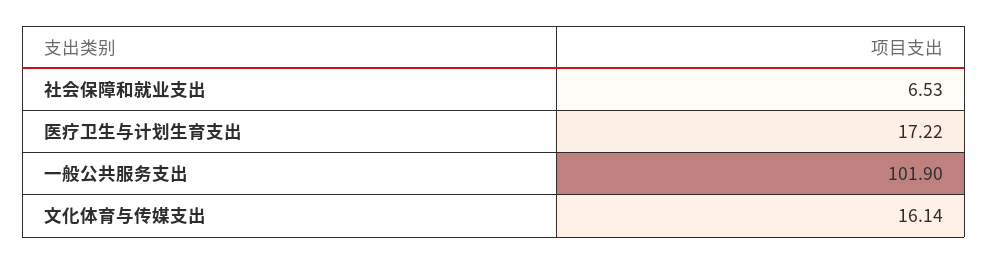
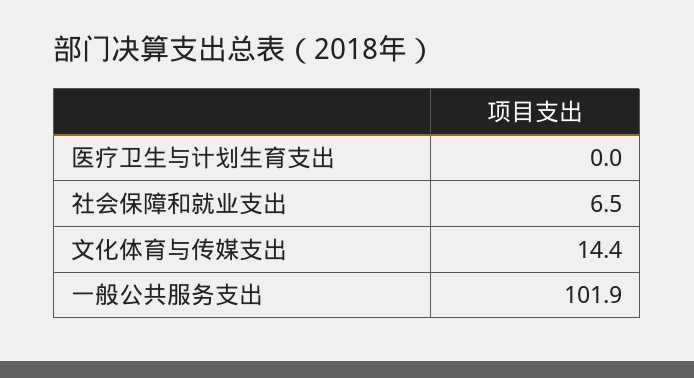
  {
    "社会保障和就业支出": 6.53,
-   "医疗卫生与计划生育支出": 17.22,
+   "医疗卫生与计划生育支出": 0,
    "一般公共服务支出": 101.9,
-   "文化体育与传媒支出": 16.14
+   "文化体育与传媒支出": 14.4
  }

